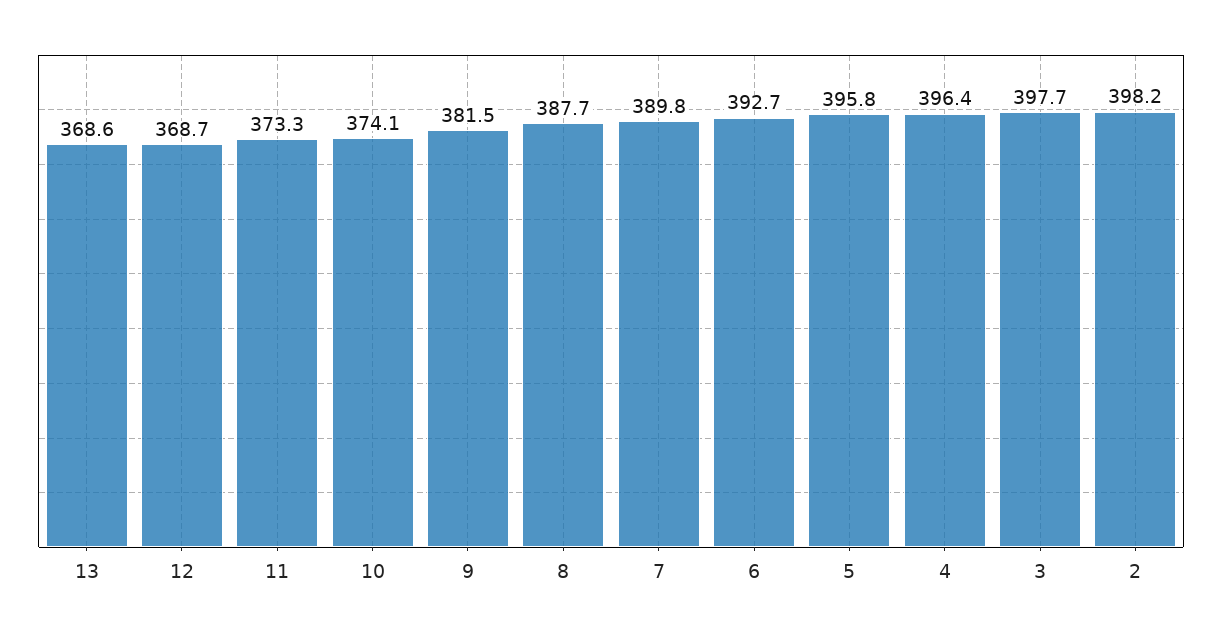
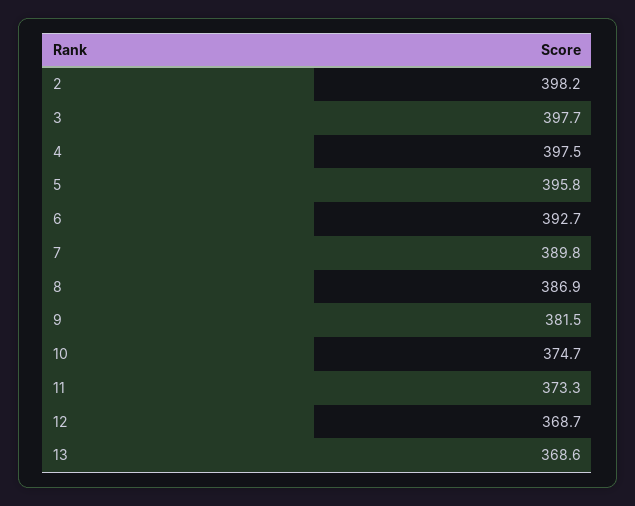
  {
    "13": 368.6,
    "12": 368.7,
    "11": 373.3,
-   "10": 374.1,
+   "10": 374.7,
    "9": 381.5,
-   "8": 387.7,
+   "8": 386.9,
    "7": 389.8,
    "6": 392.7,
    "5": 395.8,
-   "4": 396.4,
+   "4": 397.5,
    "3": 397.7,
    "2": 398.2
  }

